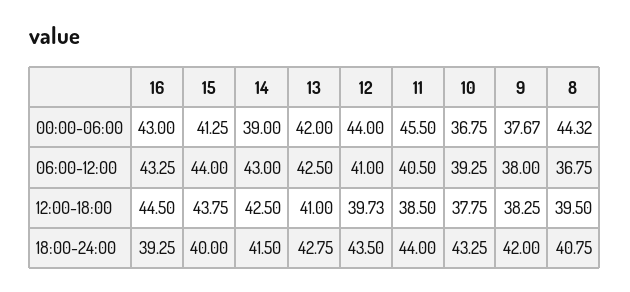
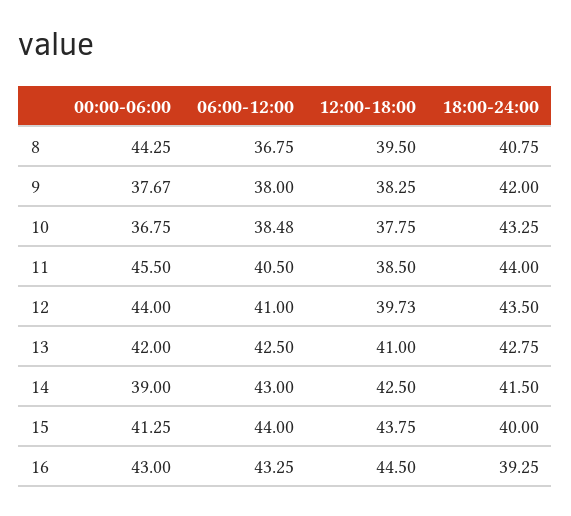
  {
    "16": {
      "00:00-06:00": 43,
      "06:00-12:00": 43.25,
      "12:00-18:00": 44.5,
      "18:00-24:00": 39.25
    },
    "15": {
      "00:00-06:00": 41.25,
      "06:00-12:00": 44,
      "12:00-18:00": 43.75,
      "18:00-24:00": 40
    },
    "14": {
      "00:00-06:00": 39,
      "06:00-12:00": 43,
      "12:00-18:00": 42.5,
      "18:00-24:00": 41.5
    },
    "13": {
      "00:00-06:00": 42,
      "06:00-12:00": 42.5,
      "12:00-18:00": 41,
      "18:00-24:00": 42.75
    },
    "12": {
      "00:00-06:00": 44,
      "06:00-12:00": 41,
      "12:00-18:00": 39.73,
      "18:00-24:00": 43.5
    },
    "11": {
      "00:00-06:00": 45.5,
      "06:00-12:00": 40.5,
      "12:00-18:00": 38.5,
      "18:00-24:00": 44
    },
    "10": {
      "00:00-06:00": 36.75,
-     "06:00-12:00": 39.25,
+     "06:00-12:00": 38.48,
      "12:00-18:00": 37.75,
      "18:00-24:00": 43.25
    },
    "9": {
      "00:00-06:00": 37.67,
      "06:00-12:00": 38,
      "12:00-18:00": 38.25,
      "18:00-24:00": 42
    },
    "8": {
-     "00:00-06:00": 44.32,
+     "00:00-06:00": 44.25,
      "06:00-12:00": 36.75,
      "12:00-18:00": 39.5,
      "18:00-24:00": 40.75
    }
  }

